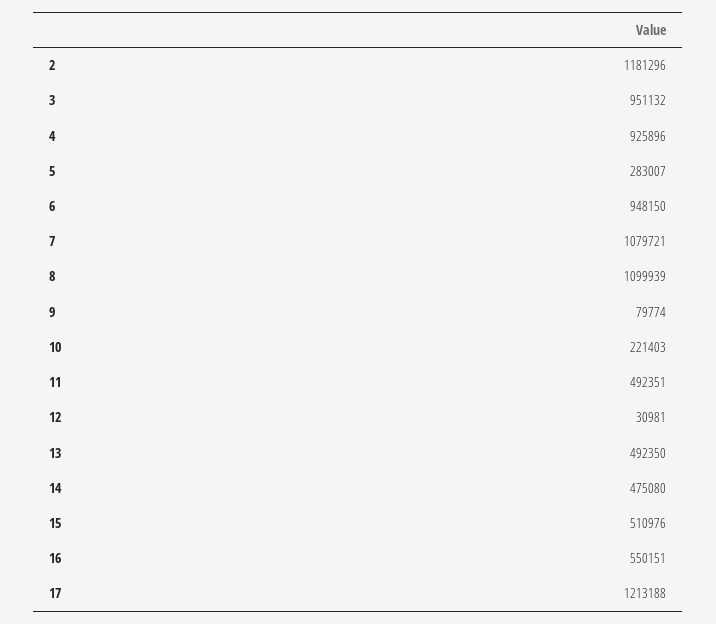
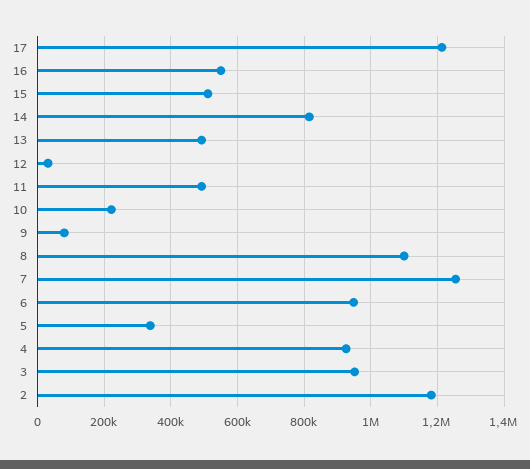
  {
    "2": 1181296,
    "3": 951132,
    "4": 925896,
-   "5": 283007,
+   "5": 340000,
    "6": 948150,
-   "7": 1079721,
+   "7": 1260000,
    "8": 1099939,
    "9": 79774,
    "10": 221403,
    "11": 492351,
    "12": 30981,
    "13": 492350,
-   "14": 475080,
+   "14": 820000,
    "15": 510976,
    "16": 550151,
    "17": 1213188
  }

